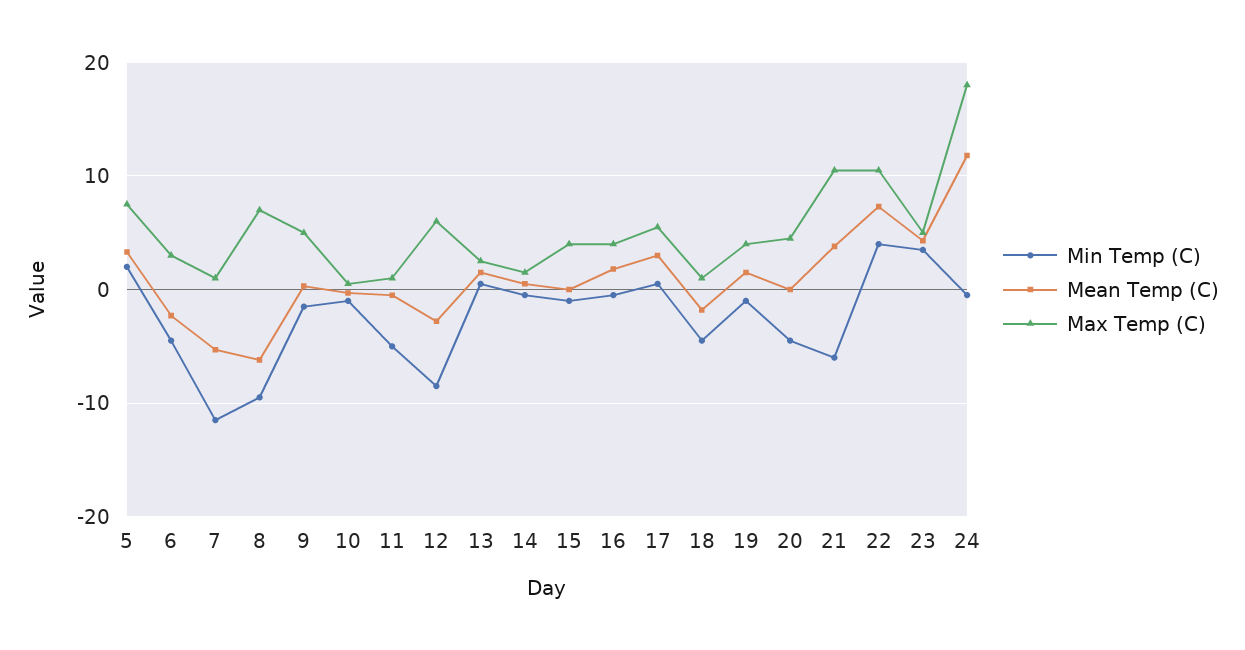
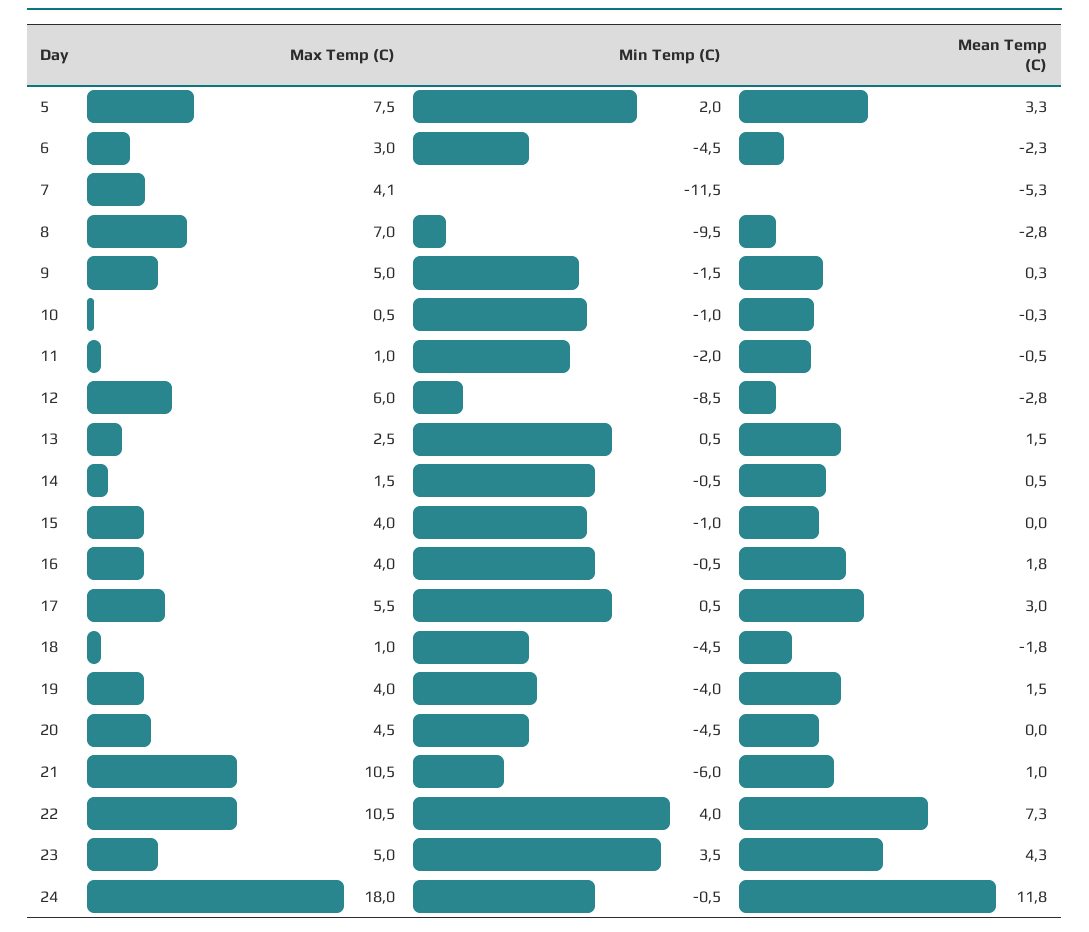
  {
    "Min Temp (C)": {
      "5": 2,
      "6": -4.5,
      "7": -11.5,
      "8": -9.5,
      "9": -1.5,
      "10": -1,
-     "11": -5,
+     "11": -2,
      "12": -8.5,
      "13": 0.5,
      "14": -0.5,
      "15": -1,
      "16": -0.5,
      "17": 0.5,
      "18": -4.5,
-     "19": -1,
+     "19": -4,
      "20": -4.5,
      "21": -6,
      "22": 4,
      "23": 3.5,
      "24": -0.5
    },
    "Mean Temp (C)": {
      "5": 3.3,
      "6": -2.3,
      "7": -5.3,
-     "8": -6,
+     "8": -2.8,
      "9": 0.3,
      "10": -0.3,
      "11": -0.5,
      "12": -2.8,
      "13": 1.5,
      "14": 0.5,
      "15": 0,
      "16": 1.8,
      "17": 3,
      "18": -1.8,
      "19": 1.5,
      "20": 0,
-     "21": 4,
+     "21": 1,
      "22": 7.3,
      "23": 4.3,
      "24": 11.8
    },
    "Max Temp (C)": {
      "5": 7.5,
      "6": 3,
-     "7": 1,
+     "7": 4.1,
      "8": 7,
      "9": 5,
      "10": 0.5,
      "11": 1,
      "12": 6,
      "13": 2.5,
      "14": 1.5,
      "15": 4,
      "16": 4,
      "17": 5.5,
      "18": 1,
      "19": 4,
      "20": 4.5,
      "21": 10.5,
      "22": 10.5,
      "23": 5,
      "24": 18
    }
  }

